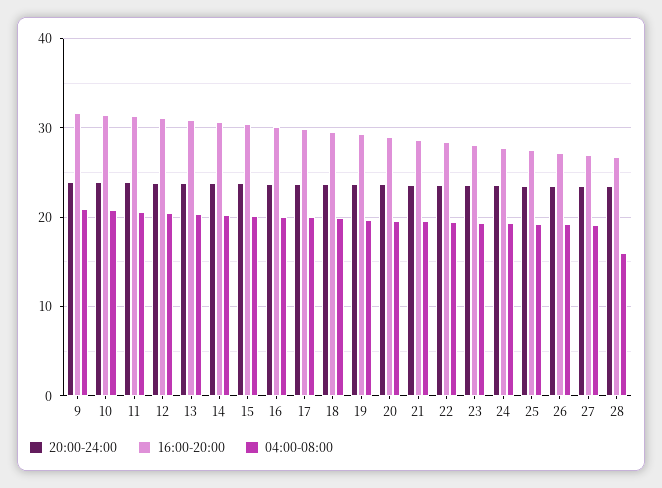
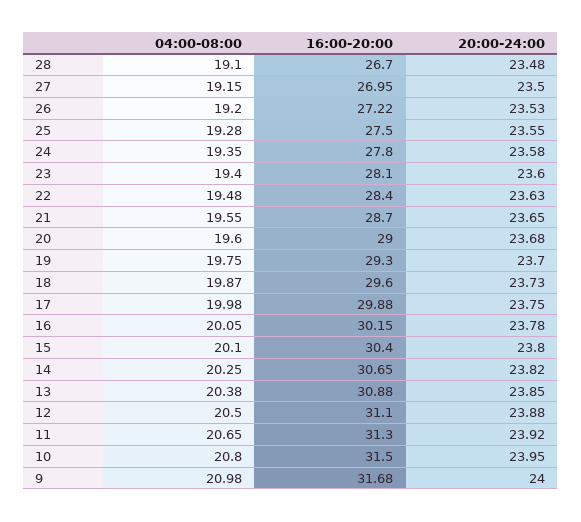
  {
    "20:00-24:00": {
      "9": 24,
      "10": 23.95,
      "11": 23.92,
      "12": 23.88,
      "13": 23.85,
      "14": 23.82,
      "15": 23.8,
      "16": 23.78,
      "17": 23.75,
      "18": 23.73,
      "19": 23.7,
      "20": 23.68,
      "21": 23.65,
      "22": 23.63,
      "23": 23.6,
      "24": 23.58,
      "25": 23.55,
      "26": 23.53,
      "27": 23.5,
      "28": 23.48
    },
    "16:00-20:00": {
      "9": 31.68,
      "10": 31.5,
      "11": 31.3,
      "12": 31.1,
      "13": 30.88,
      "14": 30.65,
      "15": 30.4,
      "16": 30.15,
      "17": 29.88,
      "18": 29.6,
      "19": 29.3,
      "20": 29,
      "21": 28.7,
      "22": 28.4,
      "23": 28.1,
      "24": 27.8,
      "25": 27.5,
      "26": 27.22,
      "27": 26.95,
      "28": 26.7
    },
    "04:00-08:00": {
      "9": 20.98,
      "10": 20.8,
      "11": 20.65,
      "12": 20.5,
      "13": 20.38,
      "14": 20.25,
      "15": 20.1,
      "16": 20.05,
      "17": 19.98,
      "18": 19.87,
      "19": 19.75,
      "20": 19.6,
      "21": 19.55,
      "22": 19.48,
      "23": 19.4,
      "24": 19.35,
      "25": 19.28,
      "26": 19.2,
      "27": 19.15,
-     "28": 16
+     "28": 19.1
    }
  }

